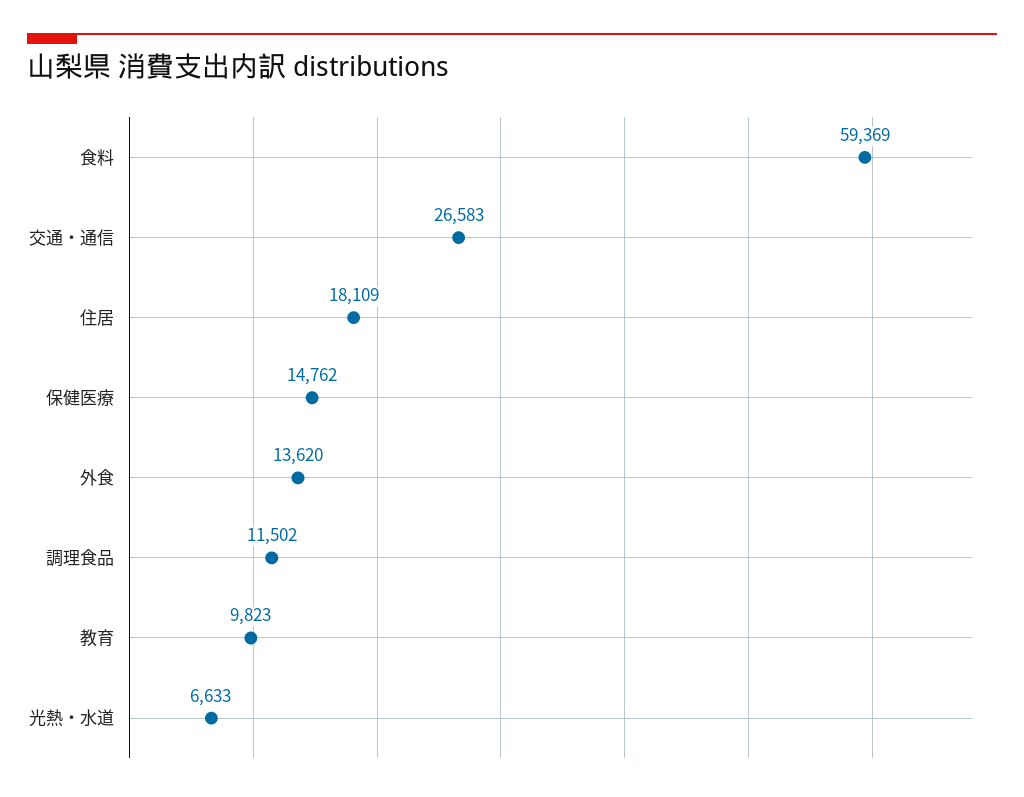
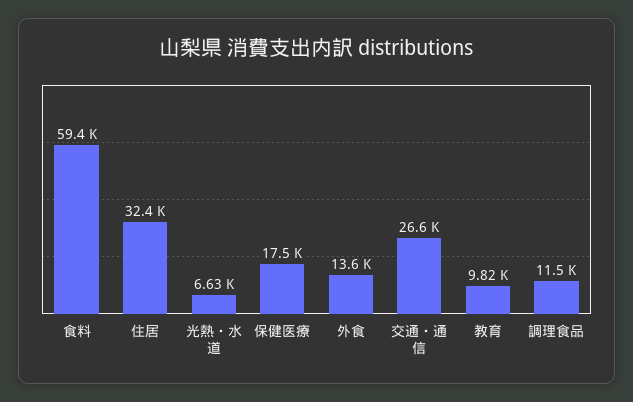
  {
    "食料": 59369,
    "交通・通信": 26583,
-   "住居": 18109,
+   "住居": 32400,
-   "保健医療": 14762,
+   "保健医療": 17500,
    "外食": 13620,
    "調理食品": 11502,
    "教育": 9823,
    "光熱・水道": 6633
  }

